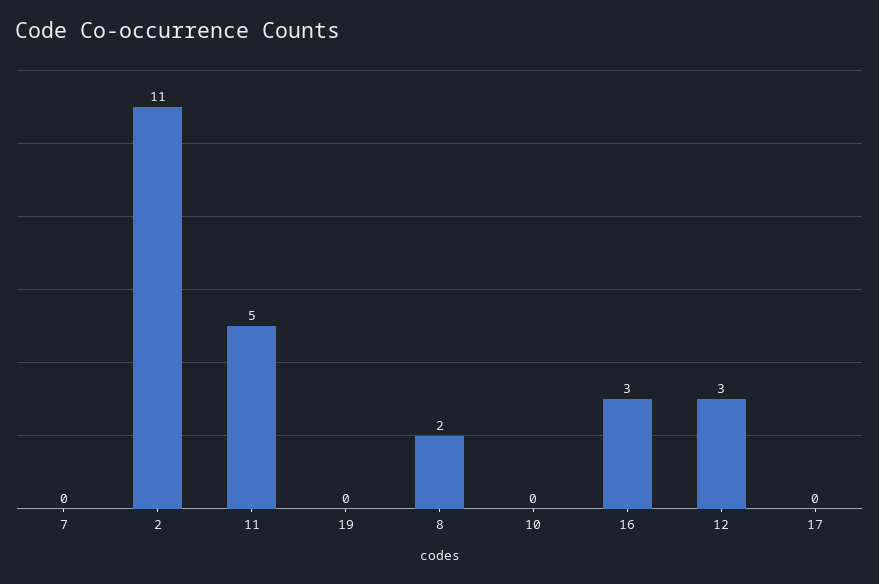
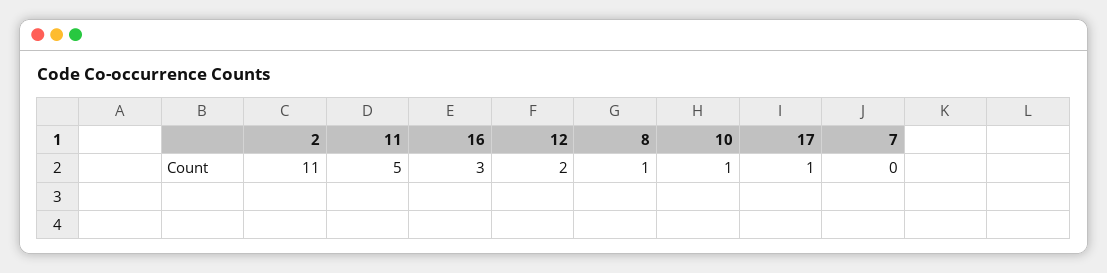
  {
    "7": 0,
    "2": 11,
    "11": 5,
-   "19": 0,
-   "8": 2,
+   "8": 1,
-   "10": 0,
+   "10": 1,
    "16": 3,
-   "12": 3,
+   "12": 2,
-   "17": 0
+   "17": 1
  }

